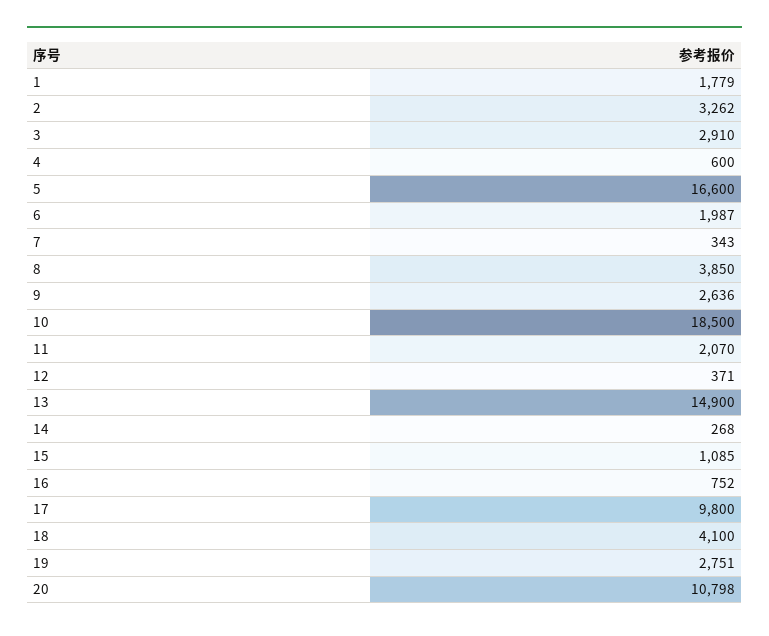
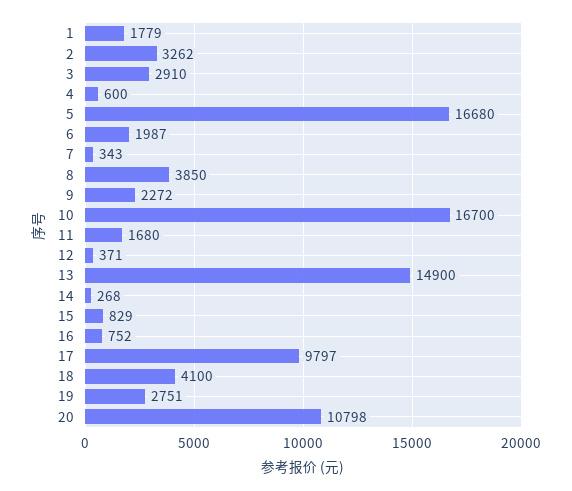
  {
    "1": 1779,
    "2": 3262,
    "3": 2910,
    "4": 600,
-   "5": 16600,
+   "5": 16680,
    "6": 1987,
    "7": 343,
    "8": 3850,
-   "9": 2636,
+   "9": 2272,
-   "10": 18500,
+   "10": 16700,
-   "11": 2070,
+   "11": 1680,
    "12": 371,
    "13": 14900,
    "14": 268,
-   "15": 1085,
+   "15": 829,
    "16": 752,
-   "17": 9800,
+   "17": 9797,
    "18": 4100,
    "19": 2751,
    "20": 10798
  }

